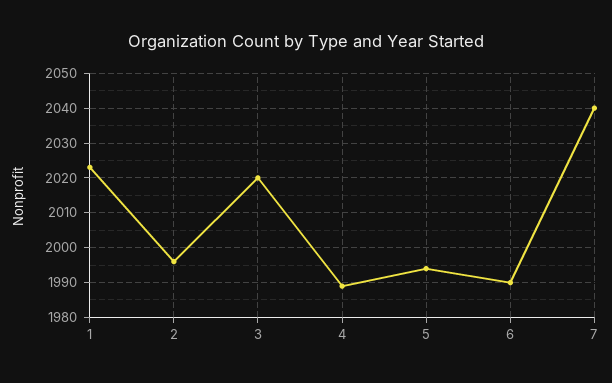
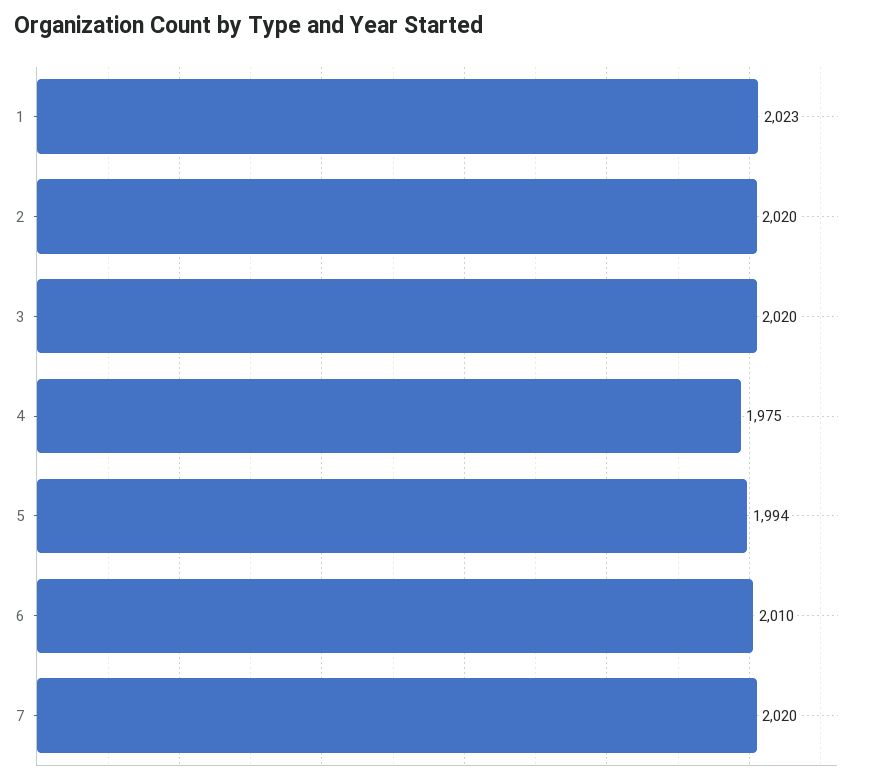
  {
    "1": 2023,
-   "2": 1995,
+   "2": 2020,
    "3": 2020,
-   "4": 1990,
+   "4": 1975,
    "5": 1994,
-   "6": 1990,
+   "6": 2010,
-   "7": 2040
+   "7": 2020
  }

